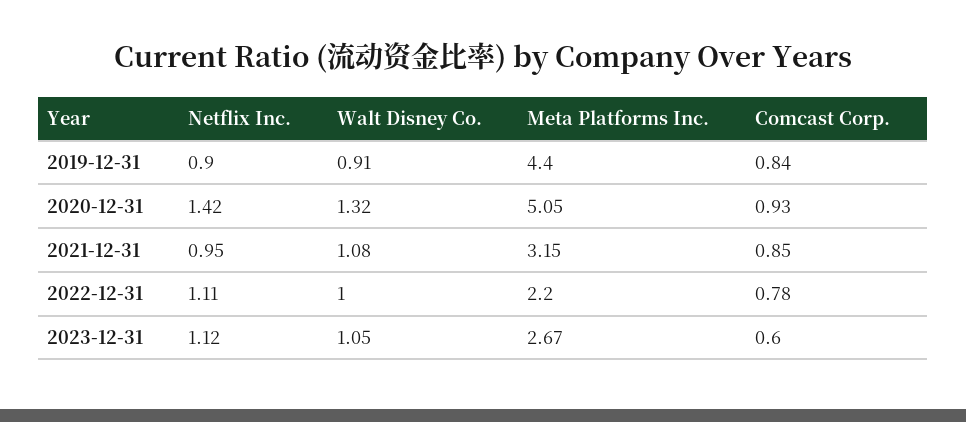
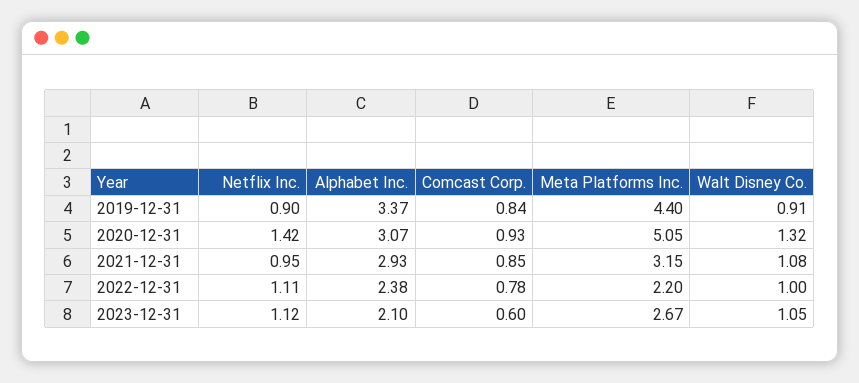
  {
    "Netflix Inc.": {
      "2019-12-31": 0.9,
      "2020-12-31": 1.42,
      "2021-12-31": 0.95,
      "2022-12-31": 1.11,
      "2023-12-31": 1.12
    },
    "Walt Disney Co.": {
      "2019-12-31": 0.91,
      "2020-12-31": 1.32,
      "2021-12-31": 1.08,
      "2022-12-31": 1,
      "2023-12-31": 1.05
    },
    "Meta Platforms Inc.": {
      "2019-12-31": 4.4,
      "2020-12-31": 5.05,
      "2021-12-31": 3.15,
      "2022-12-31": 2.2,
      "2023-12-31": 2.67
    },
    "Comcast Corp.": {
      "2019-12-31": 0.84,
      "2020-12-31": 0.93,
      "2021-12-31": 0.85,
      "2022-12-31": 0.78,
      "2023-12-31": 0.6
-   }
+   },
+   "Alphabet Inc.": {
+     "2019-12-31": 3.37,
+     "2020-12-31": 3.07,
+     "2021-12-31": 2.93,
+     "2022-12-31": 2.38,
+     "2023-12-31": 2.1
+   }
  }

